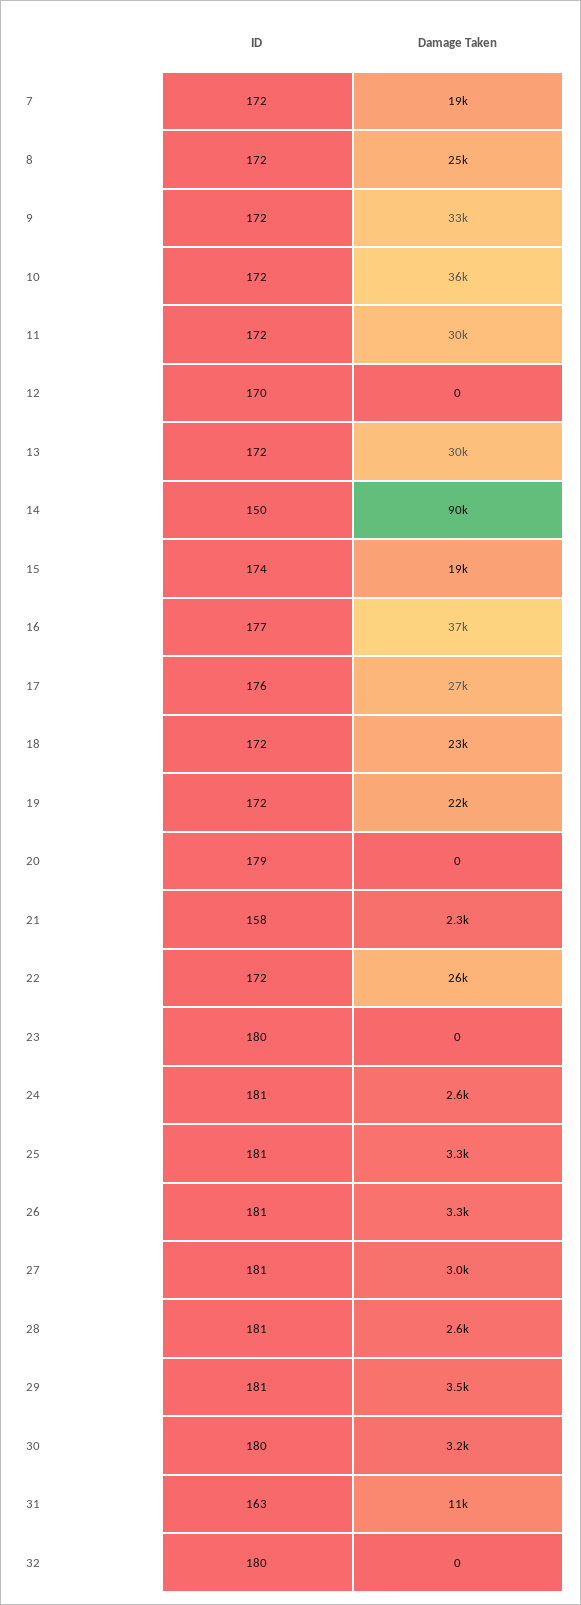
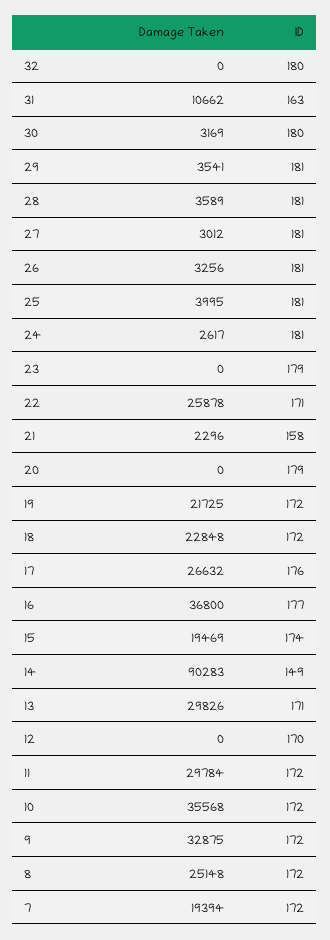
  {
    "ID": {
      "7": 172,
      "8": 172,
      "9": 172,
      "10": 172,
      "11": 172,
      "12": 170,
-     "13": 172,
+     "13": 171,
-     "14": 150,
+     "14": 149,
      "15": 174,
      "16": 177,
      "17": 176,
      "18": 172,
      "19": 172,
      "20": 179,
      "21": 158,
-     "22": 172,
+     "22": 171,
-     "23": 180,
+     "23": 179,
      "24": 181,
      "25": 181,
      "26": 181,
      "27": 181,
      "28": 181,
      "29": 181,
      "30": 180,
      "31": 163,
      "32": 180
    },
    "Damage Taken": {
      "7": 19394,
      "8": 25148,
      "9": 32875,
      "10": 35568,
      "11": 29784,
      "12": 0,
      "13": 29826,
      "14": 90283,
      "15": 19469,
      "16": 36800,
      "17": 26632,
      "18": 22848,
      "19": 21725,
      "20": 0,
      "21": 2296,
      "22": 25878,
      "23": 0,
      "24": 2617,
-     "25": 3300,
+     "25": 3995,
      "26": 3256,
      "27": 3012,
-     "28": 2600,
+     "28": 3589,
      "29": 3541,
      "30": 3169,
      "31": 10662,
      "32": 0
    }
  }

